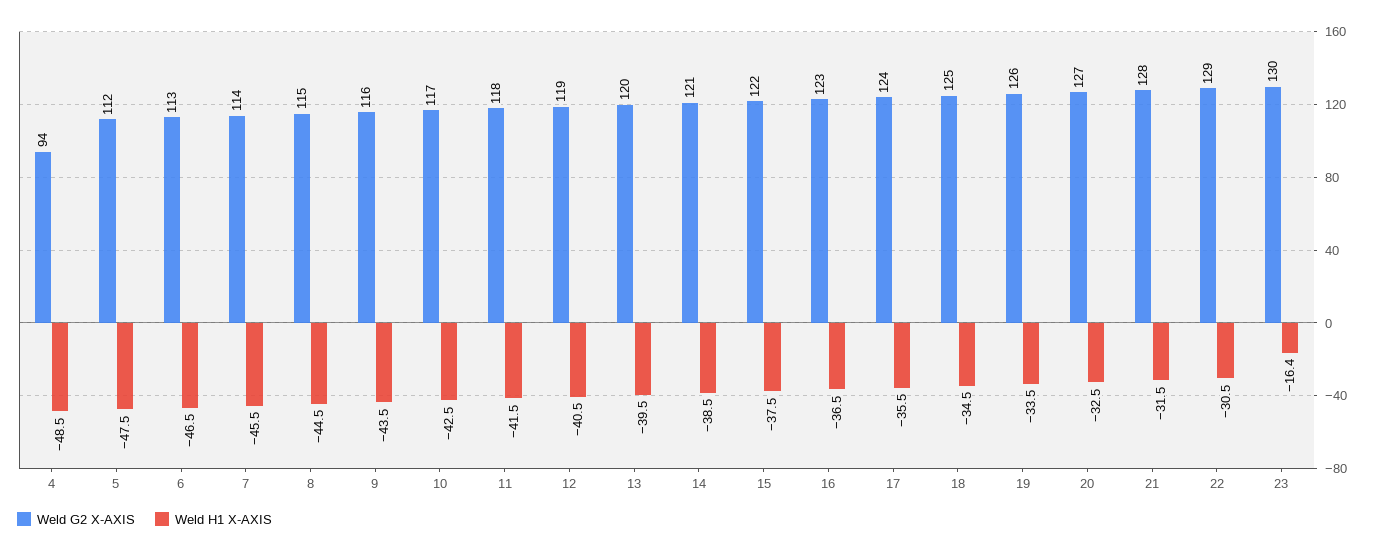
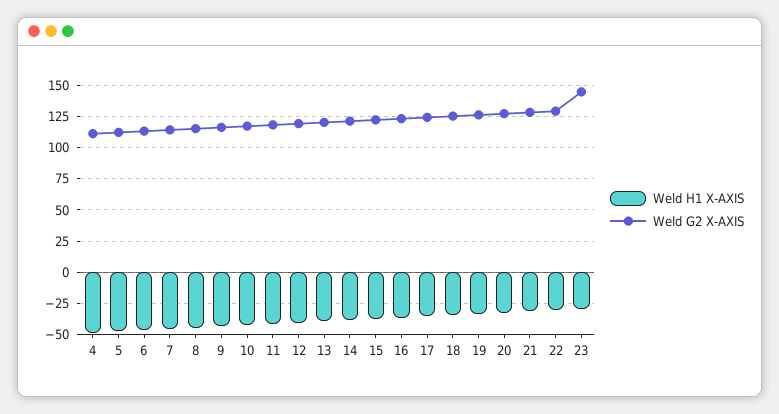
  {
    "Weld G2 X-AXIS": {
-     "4": 94,
+     "4": 110,
      "5": 112,
      "6": 113,
      "7": 114,
      "8": 115,
      "9": 116,
      "10": 117,
      "11": 118,
      "12": 119,
      "13": 120,
      "14": 121,
      "15": 122,
      "16": 123,
      "17": 124,
      "18": 125,
      "19": 126,
      "20": 127,
      "21": 128,
      "22": 129,
-     "23": 130
+     "23": 145
    },
    "Weld H1 X-AXIS": {
      "4": -48.5,
      "5": -47.5,
      "6": -46.5,
      "7": -45.5,
      "8": -44.5,
      "9": -43.5,
      "10": -42.5,
      "11": -41.5,
      "12": -40.5,
      "13": -39.5,
      "14": -38.5,
      "15": -37.5,
      "16": -36.5,
      "17": -35.5,
      "18": -34.5,
      "19": -33.5,
      "20": -32.5,
      "21": -31.5,
      "22": -30.5,
-     "23": -16.4
+     "23": -30
    }
  }

